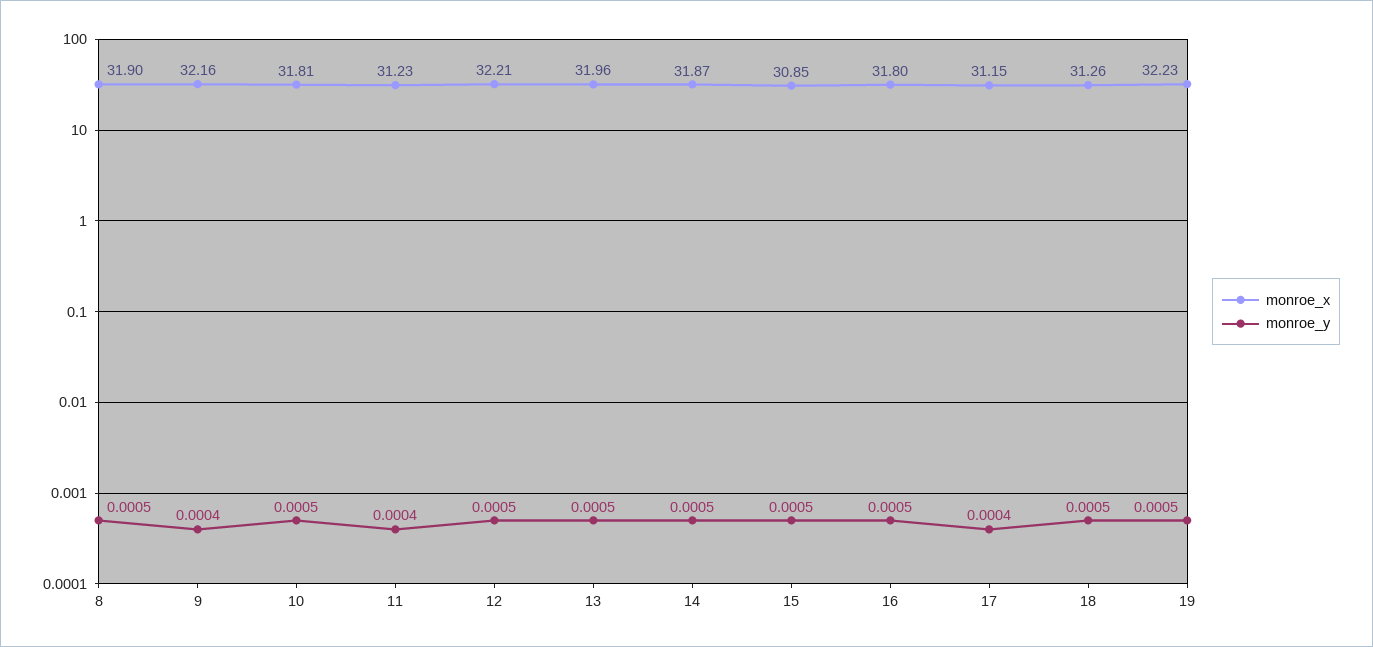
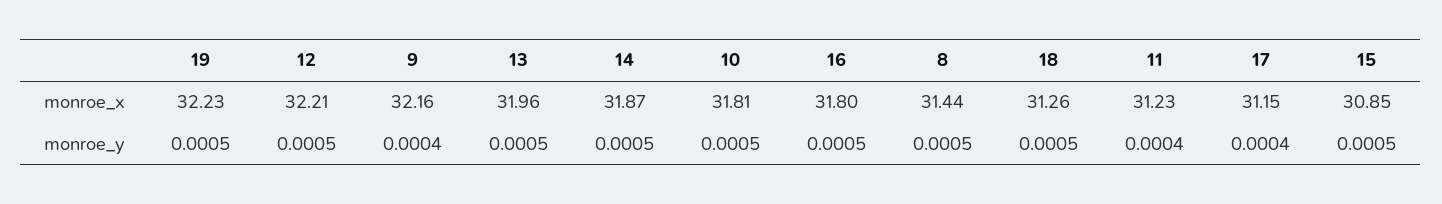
  {
    "monroe_x": {
-     "8": 31.9,
+     "8": 31.44,
      "9": 32.16,
      "10": 31.81,
      "11": 31.23,
      "12": 32.21,
      "13": 31.96,
      "14": 31.87,
      "15": 30.85,
      "16": 31.8,
      "17": 31.15,
      "18": 31.26,
      "19": 32.23
    },
    "monroe_y": {
      "8": 0.0005,
      "9": 0.0004,
      "10": 0.0005,
      "11": 0.0004,
      "12": 0.0005,
      "13": 0.0005,
      "14": 0.0005,
      "15": 0.0005,
      "16": 0.0005,
      "17": 0.0004,
      "18": 0.0005,
      "19": 0.0005
    }
  }

